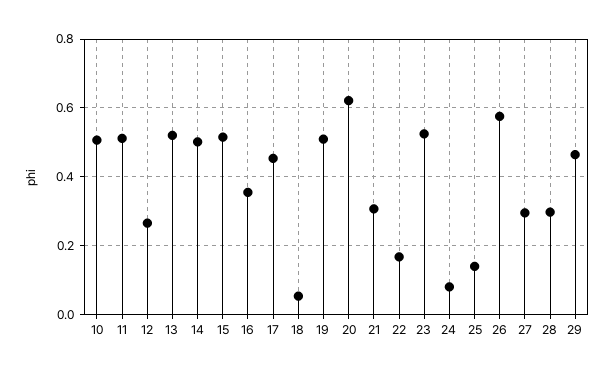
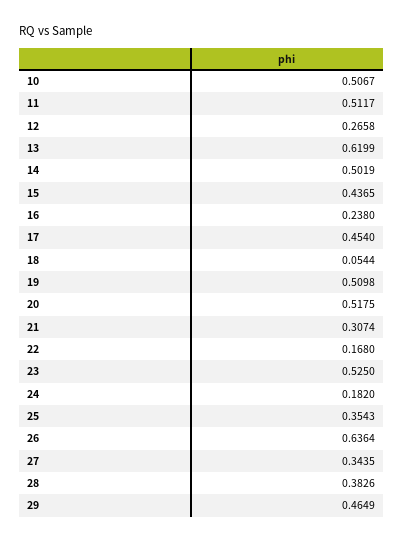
  {
    "10": 0.5067,
    "11": 0.5117,
    "12": 0.2658,
-   "13": 0.52,
+   "13": 0.6199,
    "14": 0.5019,
-   "15": 0.52,
+   "15": 0.4365,
-   "16": 0.36,
+   "16": 0.238,
    "17": 0.454,
    "18": 0.0544,
    "19": 0.5098,
-   "20": 0.62,
+   "20": 0.5175,
    "21": 0.3074,
    "22": 0.168,
    "23": 0.525,
-   "24": 0.08,
+   "24": 0.182,
-   "25": 0.14,
+   "25": 0.3543,
-   "26": 0.58,
+   "26": 0.6364,
-   "27": 0.3,
+   "27": 0.3435,
-   "28": 0.3,
+   "28": 0.3826,
    "29": 0.4649
  }

